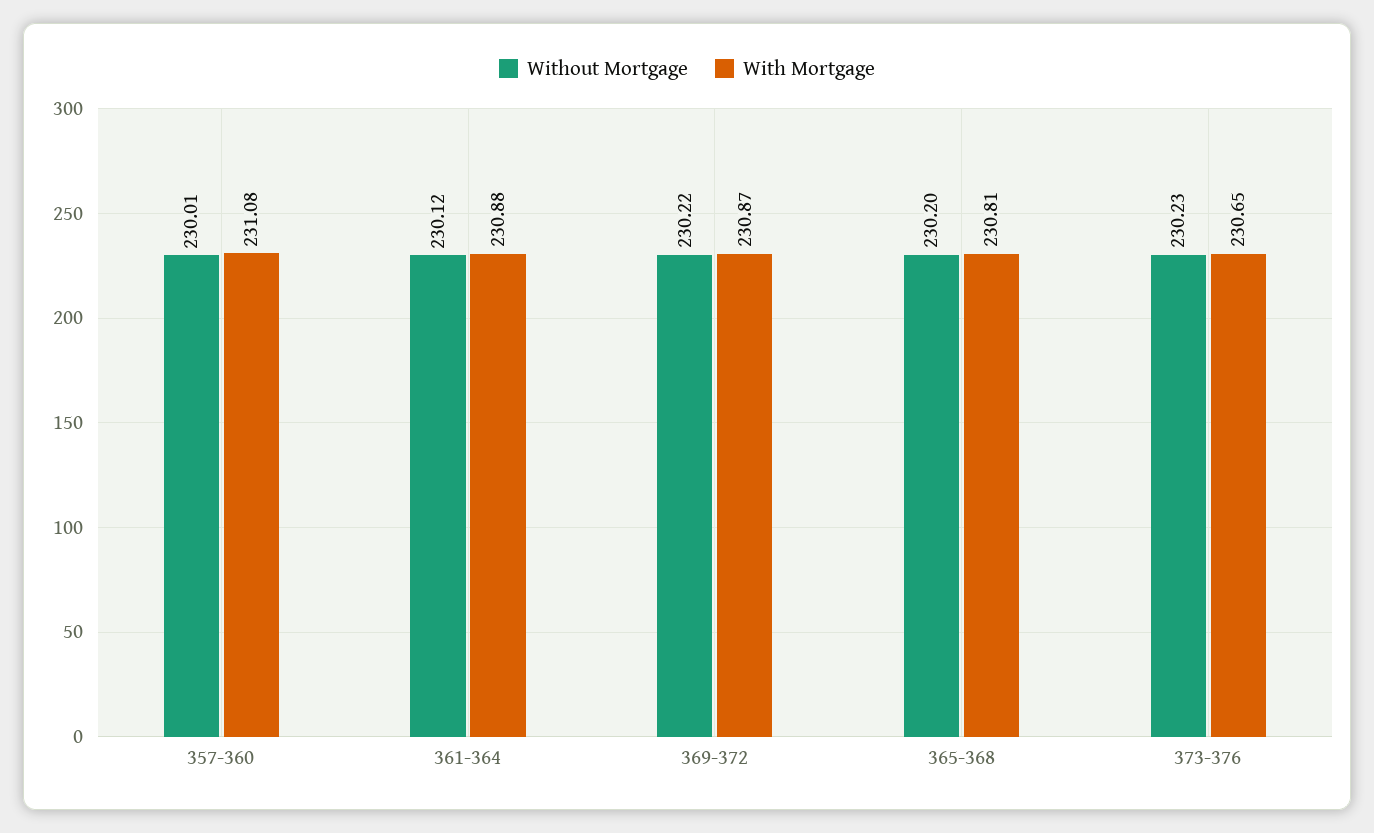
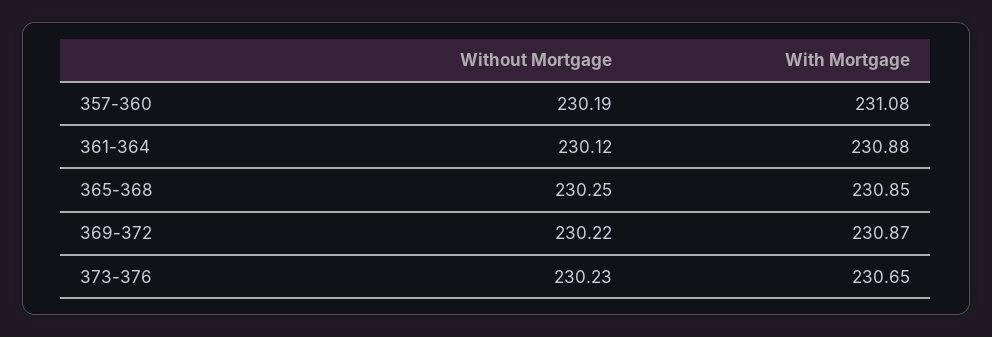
  {
    "Without Mortgage": {
-     "357-360": 230.01,
+     "357-360": 230.19,
      "361-364": 230.12,
      "369-372": 230.22,
-     "365-368": 230.2,
+     "365-368": 230.25,
      "373-376": 230.23
    },
    "With Mortgage": {
      "357-360": 231.08,
      "361-364": 230.88,
      "369-372": 230.87,
-     "365-368": 230.81,
+     "365-368": 230.85,
      "373-376": 230.65
    }
  }

